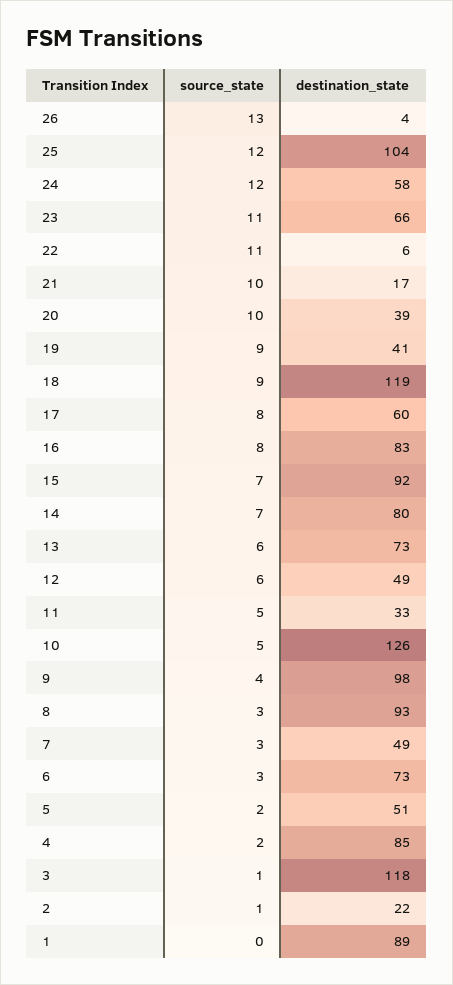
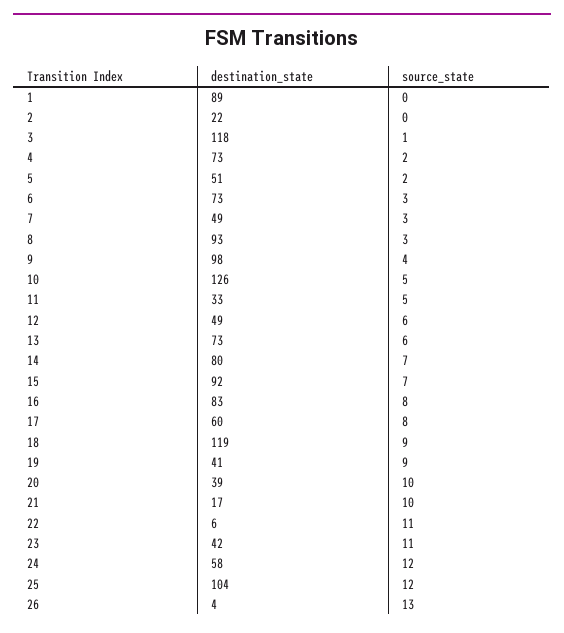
  {
    "source_state": {
      "26": 13,
      "25": 12,
      "24": 12,
      "23": 11,
      "22": 11,
      "21": 10,
      "20": 10,
      "19": 9,
      "18": 9,
      "17": 8,
      "16": 8,
      "15": 7,
      "14": 7,
      "13": 6,
      "12": 6,
      "11": 5,
      "10": 5,
      "9": 4,
      "8": 3,
      "7": 3,
      "6": 3,
      "5": 2,
      "4": 2,
      "3": 1,
-     "2": 1,
+     "2": 0,
      "1": 0
    },
    "destination_state": {
      "26": 4,
      "25": 104,
      "24": 58,
-     "23": 66,
+     "23": 42,
      "22": 6,
      "21": 17,
      "20": 39,
      "19": 41,
      "18": 119,
      "17": 60,
      "16": 83,
      "15": 92,
      "14": 80,
      "13": 73,
      "12": 49,
      "11": 33,
      "10": 126,
      "9": 98,
      "8": 93,
      "7": 49,
      "6": 73,
      "5": 51,
-     "4": 85,
+     "4": 73,
      "3": 118,
      "2": 22,
      "1": 89
    }
  }

